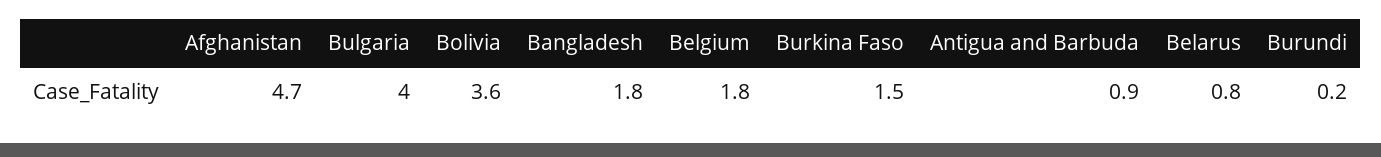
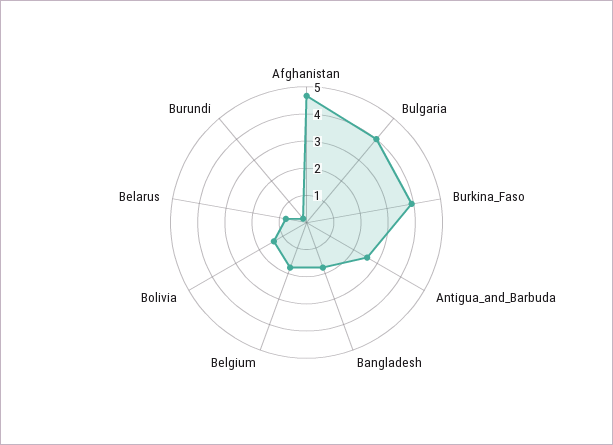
  {
    "Afghanistan": 4.7,
    "Bulgaria": 4,
-   "Bolivia": 3.6,
+   "Bolivia": 1.5,
    "Bangladesh": 1.8,
    "Belgium": 1.8,
-   "Burkina Faso": 1.5,
+   "Burkina Faso": 4,
-   "Antigua and Barbuda": 0.9,
+   "Antigua and Barbuda": 2.5,
    "Belarus": 0.8,
    "Burundi": 0.2
  }

